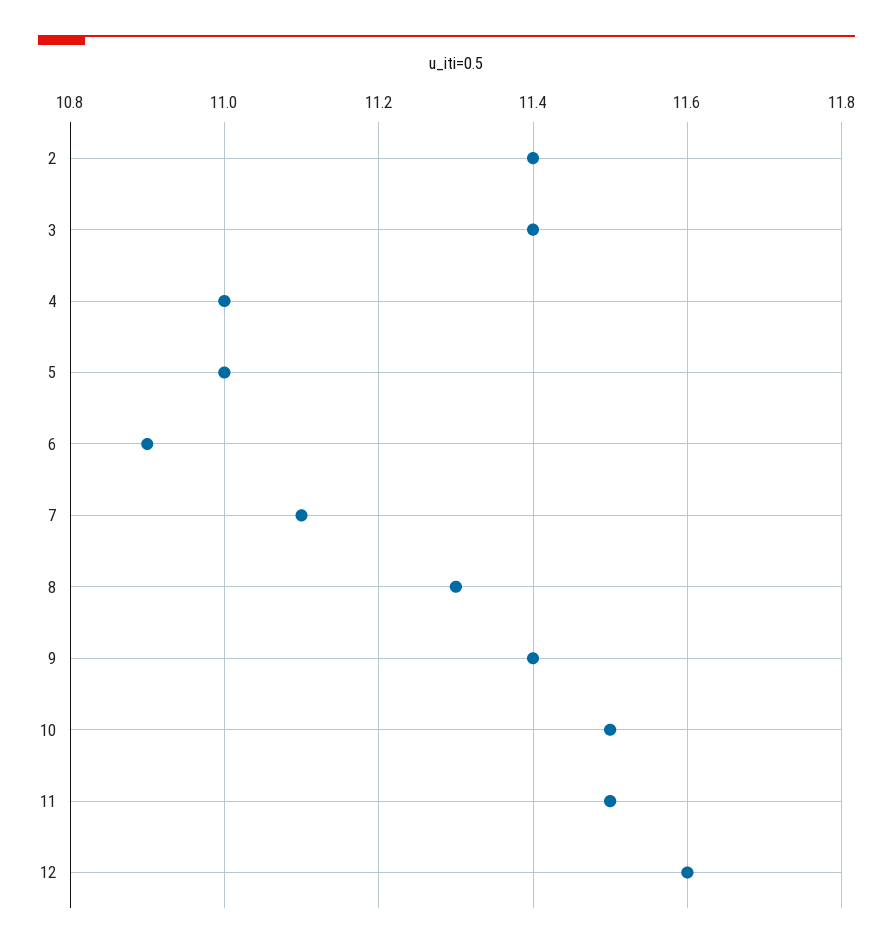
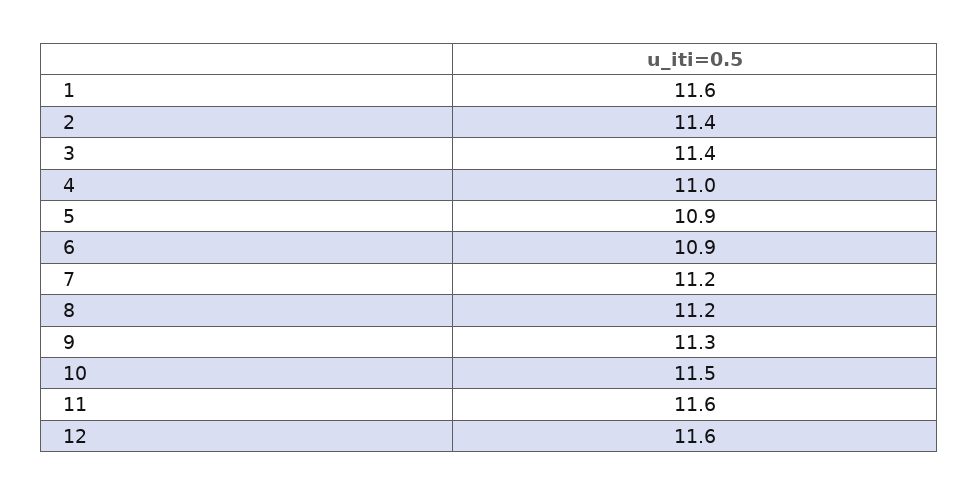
  {
    "2": 11.4,
    "3": 11.4,
    "4": 11,
-   "5": 11,
+   "5": 10.9,
    "6": 10.9,
-   "7": 11.1,
+   "7": 11.2,
-   "8": 11.3,
+   "8": 11.2,
-   "9": 11.4,
+   "9": 11.3,
    "10": 11.5,
-   "11": 11.5,
+   "11": 11.6,
-   "12": 11.6
+   "12": 11.6,
+   "1": 11.6
  }

